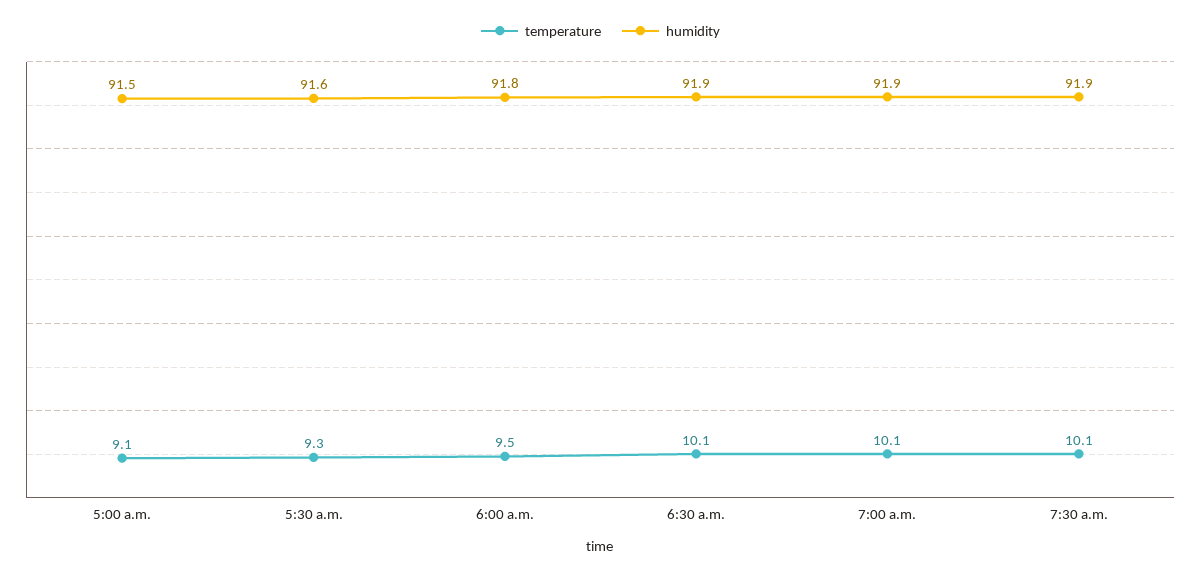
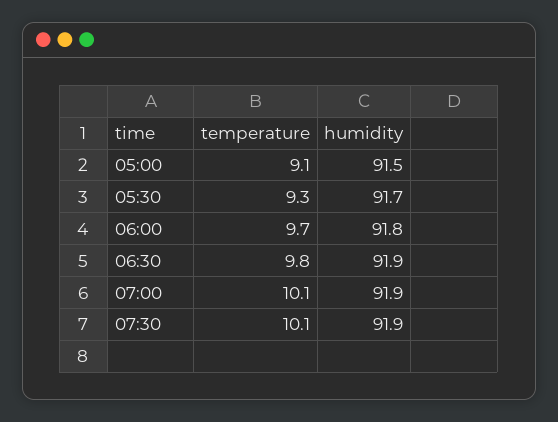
  {
    "temperature": {
      "5:00 a.m.": 9.1,
      "5:30 a.m.": 9.3,
-     "6:00 a.m.": 9.5,
+     "6:00 a.m.": 9.7,
-     "6:30 a.m.": 10.1,
+     "6:30 a.m.": 9.8,
      "7:00 a.m.": 10.1,
      "7:30 a.m.": 10.1
    },
    "humidity": {
      "5:00 a.m.": 91.5,
-     "5:30 a.m.": 91.6,
+     "5:30 a.m.": 91.7,
      "6:00 a.m.": 91.8,
      "6:30 a.m.": 91.9,
      "7:00 a.m.": 91.9,
      "7:30 a.m.": 91.9
    }
  }

